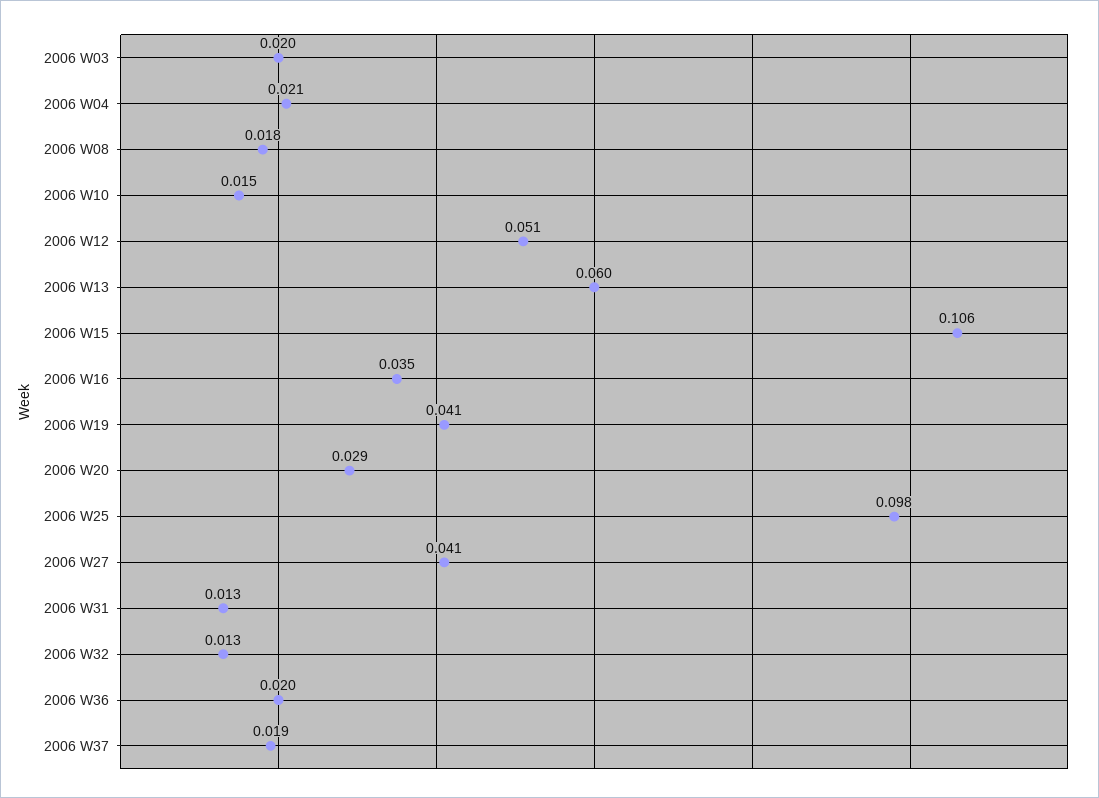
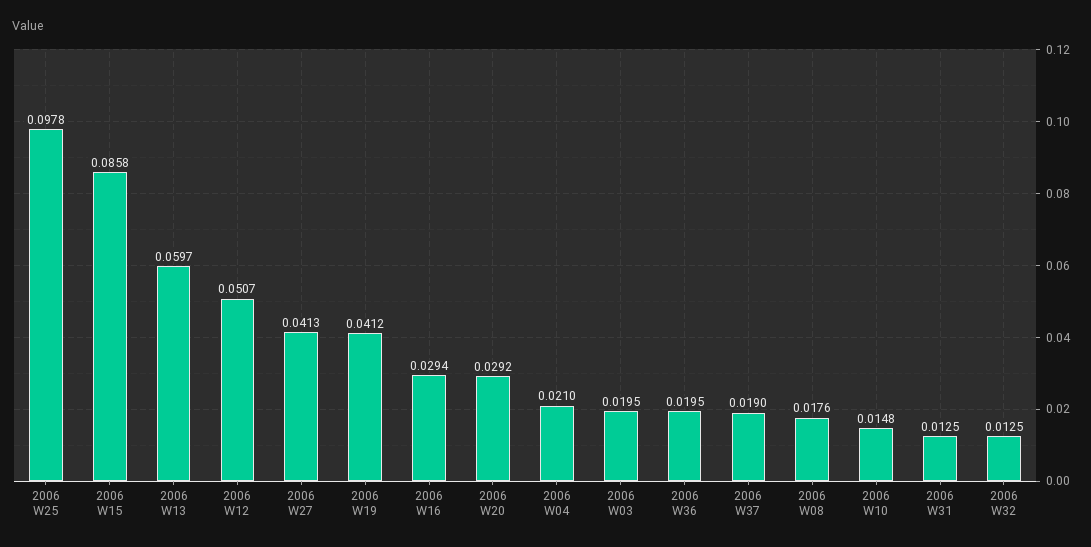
  {
    "2006 W03": 0.0195,
    "2006 W04": 0.021,
    "2006 W08": 0.0176,
    "2006 W10": 0.0148,
    "2006 W12": 0.0507,
    "2006 W13": 0.0597,
-   "2006 W15": 0.106,
+   "2006 W15": 0.0858,
-   "2006 W16": 0.035,
+   "2006 W16": 0.0294,
    "2006 W19": 0.0412,
    "2006 W20": 0.0292,
    "2006 W25": 0.0978,
    "2006 W27": 0.0413,
    "2006 W31": 0.0125,
    "2006 W32": 0.0125,
    "2006 W36": 0.0195,
    "2006 W37": 0.019
  }

